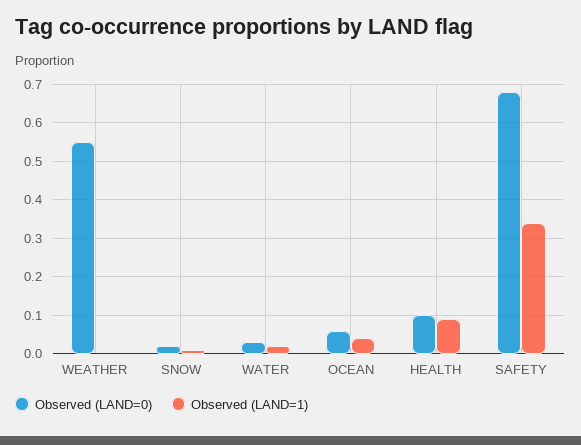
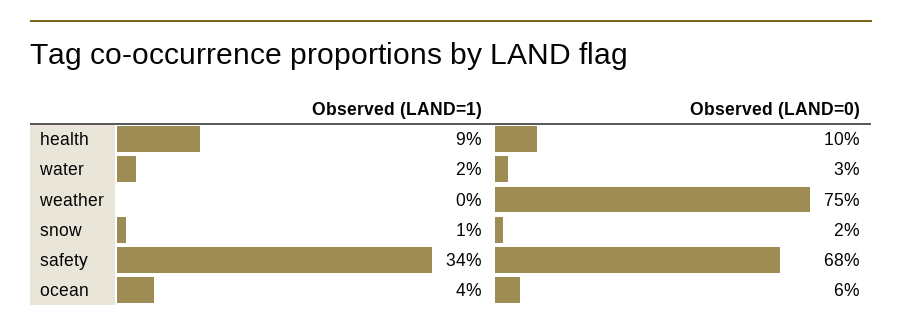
  {
    "Observed (LAND=0)": {
-     "WEATHER": 0.55,
+     "WEATHER": 0.75,
      "SNOW": 0.02,
      "WATER": 0.03,
      "OCEAN": 0.06,
      "HEALTH": 0.1,
      "SAFETY": 0.68
    },
    "Observed (LAND=1)": {
      "WEATHER": 0,
      "SNOW": 0.01,
      "WATER": 0.02,
      "OCEAN": 0.04,
      "HEALTH": 0.09,
      "SAFETY": 0.34
    }
  }

